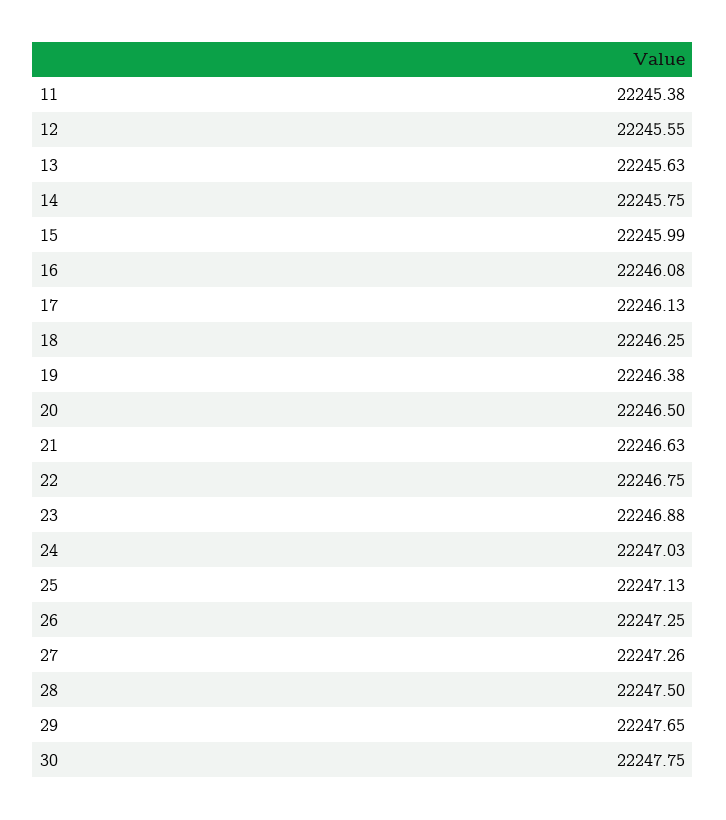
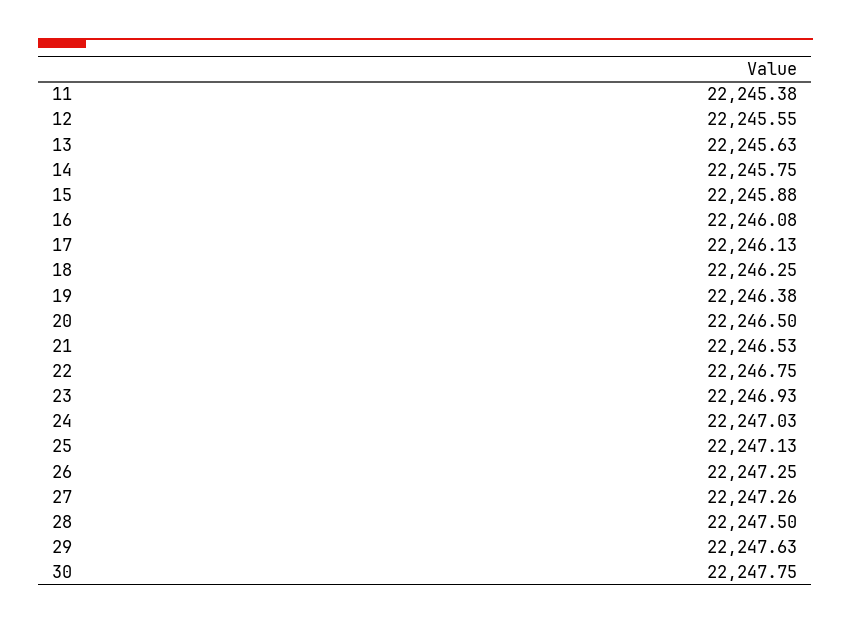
  {
    "11": 22245.38,
    "12": 22245.55,
    "13": 22245.63,
    "14": 22245.75,
-   "15": 22245.99,
+   "15": 22245.88,
    "16": 22246.08,
    "17": 22246.13,
    "18": 22246.25,
    "19": 22246.38,
    "20": 22246.5,
-   "21": 22246.63,
+   "21": 22246.53,
    "22": 22246.75,
-   "23": 22246.88,
+   "23": 22246.93,
    "24": 22247.03,
    "25": 22247.13,
    "26": 22247.25,
    "27": 22247.26,
    "28": 22247.5,
-   "29": 22247.65,
+   "29": 22247.63,
    "30": 22247.75
  }

